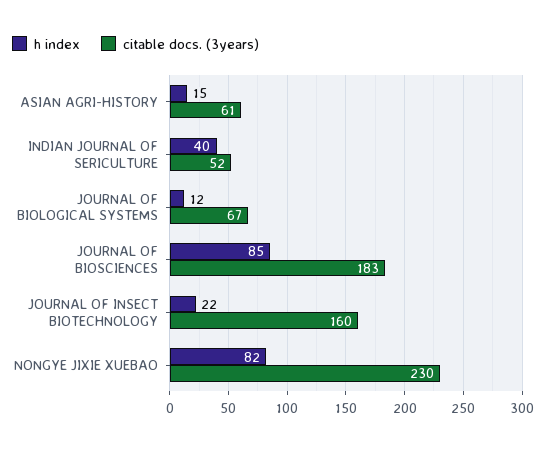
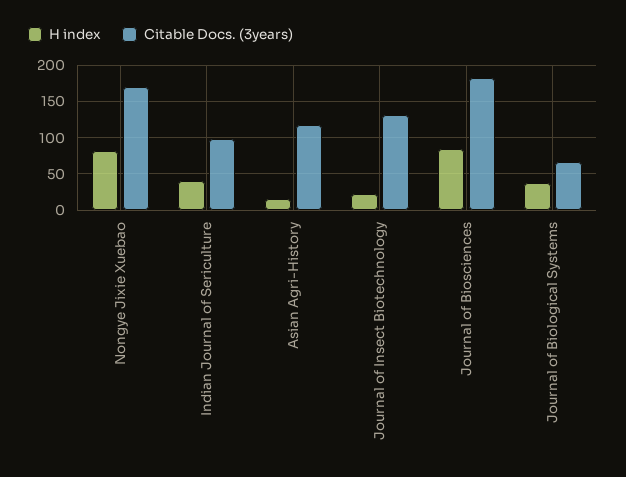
  {
    "h index": {
      "ASIAN AGRI-HISTORY": 15,
      "INDIAN JOURNAL OF SERICULTURE": 40,
-     "JOURNAL OF BIOLOGICAL SYSTEMS": 12,
+     "JOURNAL OF BIOLOGICAL SYSTEMS": 40,
      "JOURNAL OF BIOSCIENCES": 85,
      "JOURNAL OF INSECT BIOTECHNOLOGY": 22,
      "NONGYE JIXIE XUEBAO": 82
    },
    "citable docs. (3years)": {
-     "ASIAN AGRI-HISTORY": 61,
+     "ASIAN AGRI-HISTORY": 120,
-     "INDIAN JOURNAL OF SERICULTURE": 52,
+     "INDIAN JOURNAL OF SERICULTURE": 100,
      "JOURNAL OF BIOLOGICAL SYSTEMS": 67,
      "JOURNAL OF BIOSCIENCES": 183,
-     "JOURNAL OF INSECT BIOTECHNOLOGY": 160,
+     "JOURNAL OF INSECT BIOTECHNOLOGY": 130,
-     "NONGYE JIXIE XUEBAO": 230
+     "NONGYE JIXIE XUEBAO": 170
    }
  }

